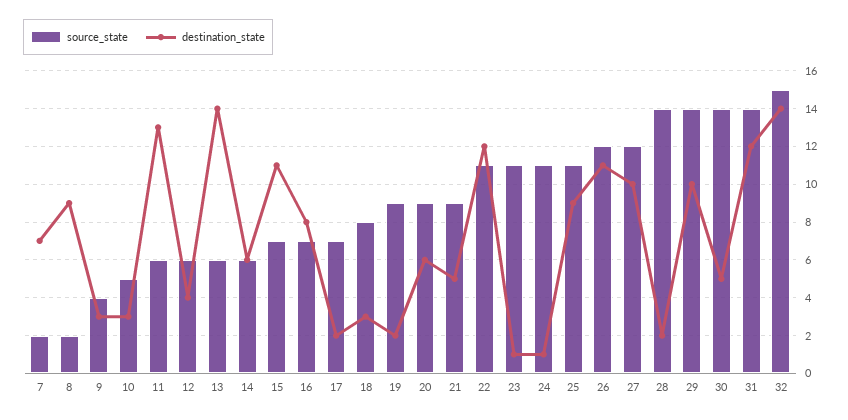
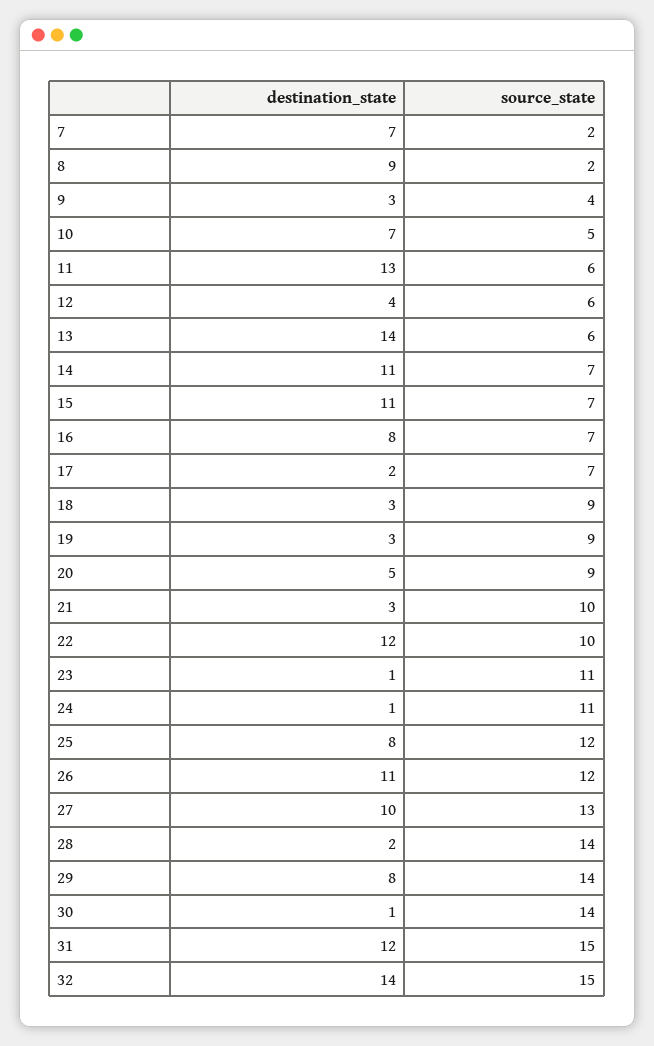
  {
    "source_state": {
      "7": 2,
      "8": 2,
      "9": 4,
      "10": 5,
      "11": 6,
      "12": 6,
      "13": 6,
-     "14": 6,
+     "14": 7,
      "15": 7,
      "16": 7,
      "17": 7,
-     "18": 8,
+     "18": 9,
      "19": 9,
      "20": 9,
-     "21": 9,
+     "21": 10,
-     "22": 11,
+     "22": 10,
      "23": 11,
      "24": 11,
-     "25": 11,
+     "25": 12,
      "26": 12,
-     "27": 12,
+     "27": 13,
      "28": 14,
      "29": 14,
      "30": 14,
-     "31": 14,
+     "31": 15,
      "32": 15
    },
    "destination_state": {
      "7": 7,
      "8": 9,
      "9": 3,
-     "10": 3,
+     "10": 7,
      "11": 13,
      "12": 4,
      "13": 14,
-     "14": 6,
+     "14": 11,
      "15": 11,
      "16": 8,
      "17": 2,
      "18": 3,
-     "19": 2,
+     "19": 3,
-     "20": 6,
+     "20": 5,
-     "21": 5,
+     "21": 3,
      "22": 12,
      "23": 1,
      "24": 1,
-     "25": 9,
+     "25": 8,
      "26": 11,
      "27": 10,
      "28": 2,
-     "29": 10,
+     "29": 8,
-     "30": 5,
+     "30": 1,
      "31": 12,
      "32": 14
    }
  }

